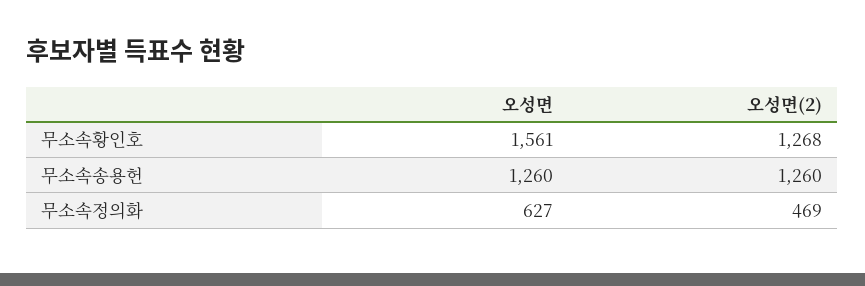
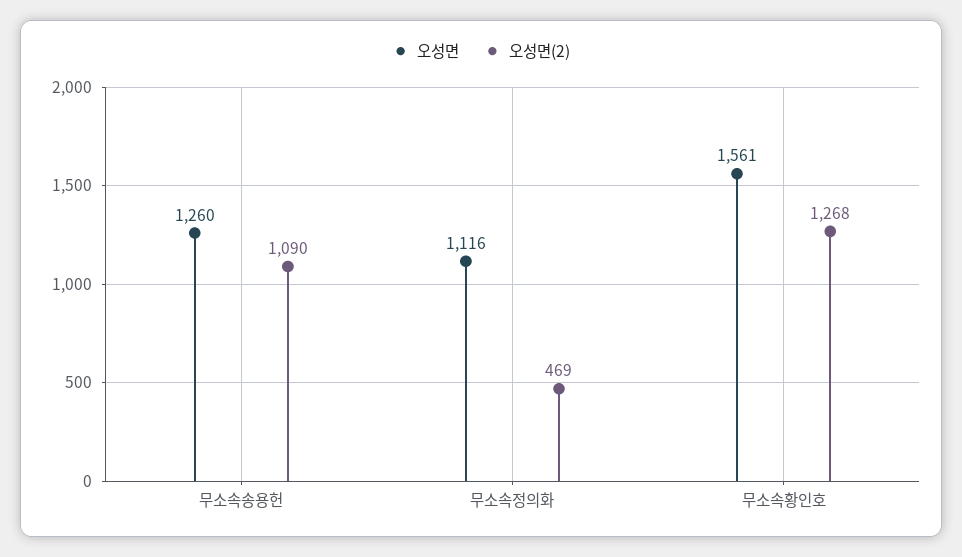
  {
    "오성면": {
      "무소속황인호": 1561,
      "무소속송용헌": 1260,
-     "무소속정의화": 627
+     "무소속정의화": 1116
    },
    "오성면(2)": {
      "무소속황인호": 1268,
-     "무소속송용헌": 1260,
+     "무소속송용헌": 1090,
      "무소속정의화": 469
    }
  }

